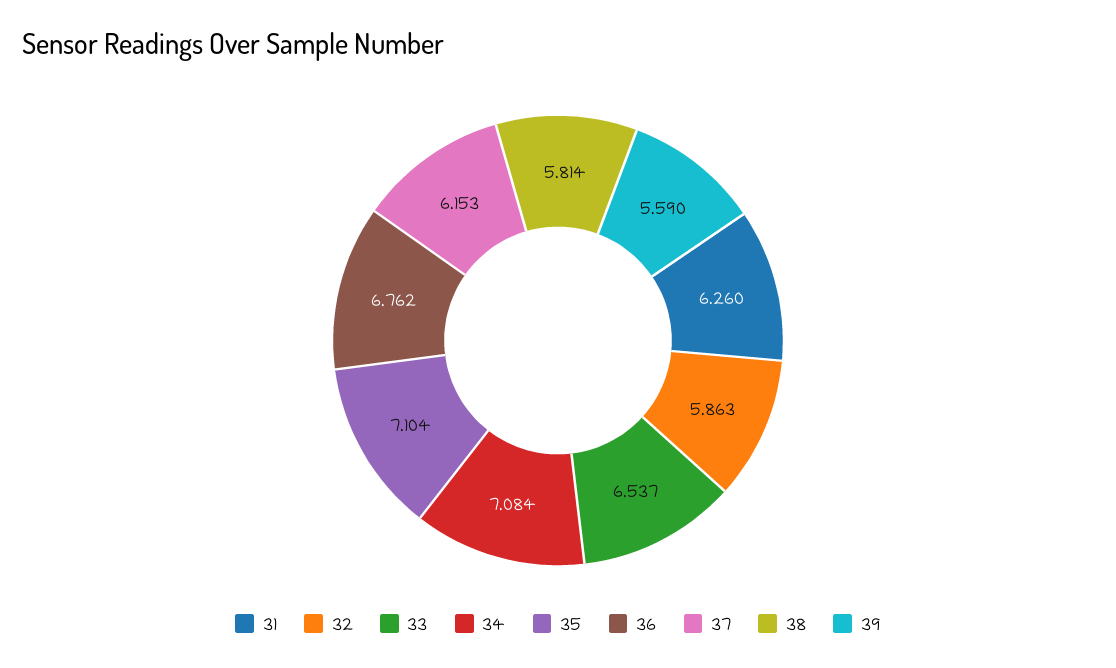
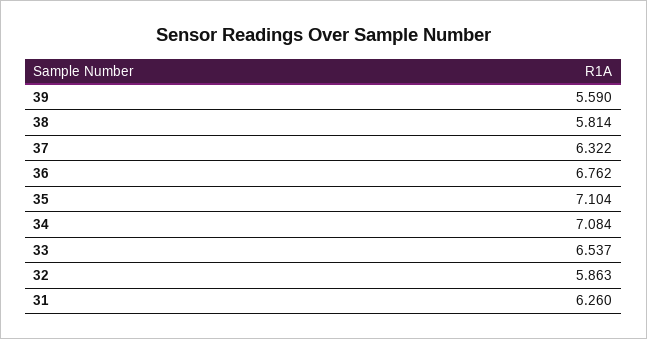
  {
    "31": 6.26,
    "32": 5.863,
    "33": 6.537,
    "34": 7.084,
    "35": 7.104,
    "36": 6.762,
-   "37": 6.153,
+   "37": 6.322,
    "38": 5.814,
    "39": 5.59
  }

